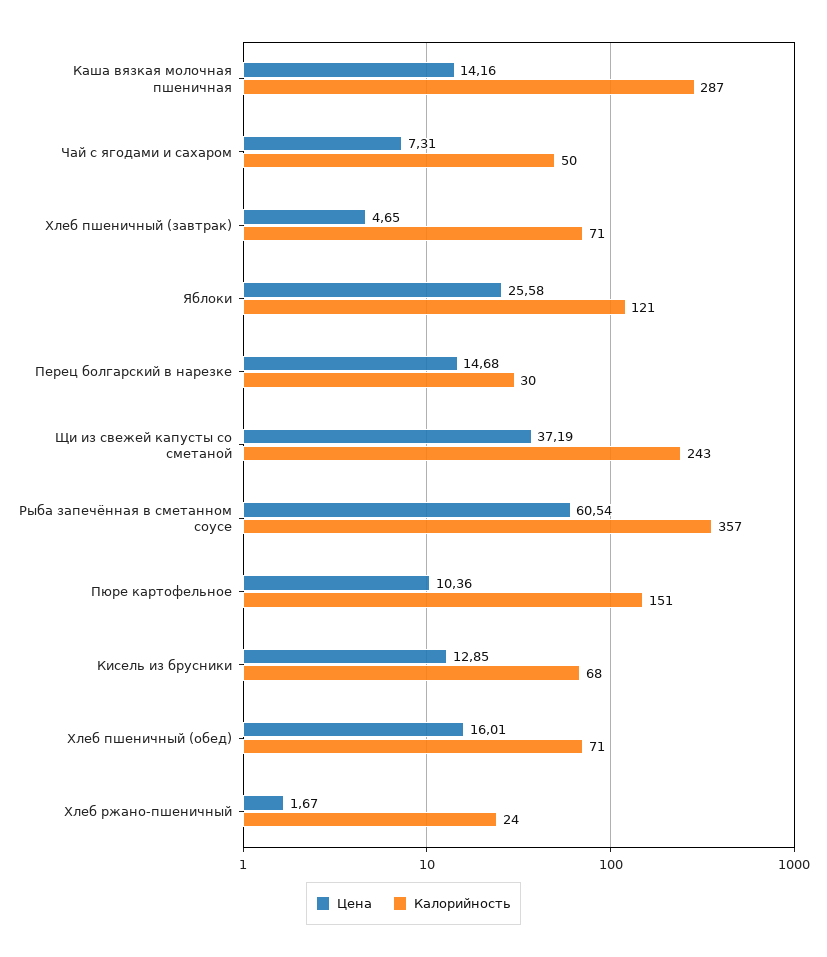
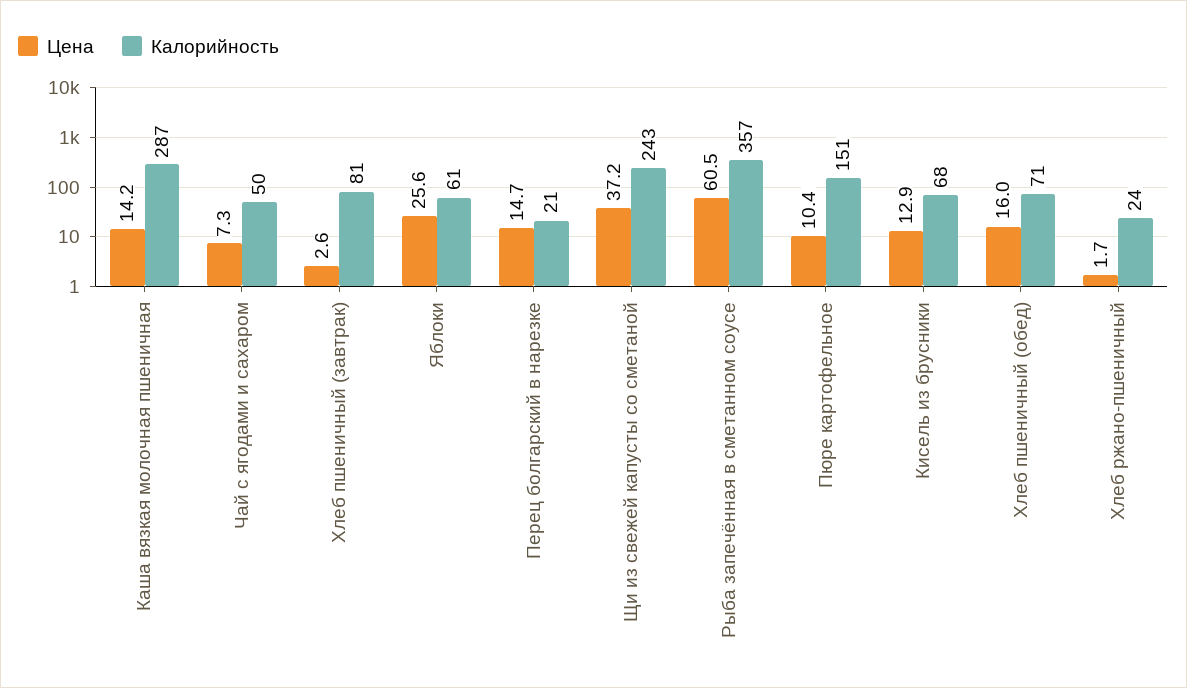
  {
    "Цена": {
      "Каша вязкая молочная пшеничная": 14.16,
      "Чай с ягодами и сахаром": 7.31,
-     "Хлеб пшеничный (завтрак)": 4.65,
+     "Хлеб пшеничный (завтрак)": 2.6,
      "Яблоки": 25.58,
      "Перец болгарский в нарезке": 14.68,
      "Щи из свежей капусты со сметаной": 37.19,
      "Рыба запечённая в сметанном соусе": 60.54,
      "Пюре картофельное": 10.36,
      "Кисель из брусники": 12.85,
      "Хлеб пшеничный (обед)": 16.01,
      "Хлеб ржано-пшеничный": 1.67
    },
    "Калорийность": {
      "Каша вязкая молочная пшеничная": 287,
      "Чай с ягодами и сахаром": 50,
-     "Хлеб пшеничный (завтрак)": 71,
+     "Хлеб пшеничный (завтрак)": 81,
-     "Яблоки": 121,
+     "Яблоки": 61,
-     "Перец болгарский в нарезке": 30,
+     "Перец болгарский в нарезке": 21,
      "Щи из свежей капусты со сметаной": 243,
      "Рыба запечённая в сметанном соусе": 357,
      "Пюре картофельное": 151,
      "Кисель из брусники": 68,
      "Хлеб пшеничный (обед)": 71,
      "Хлеб ржано-пшеничный": 24
    }
  }

